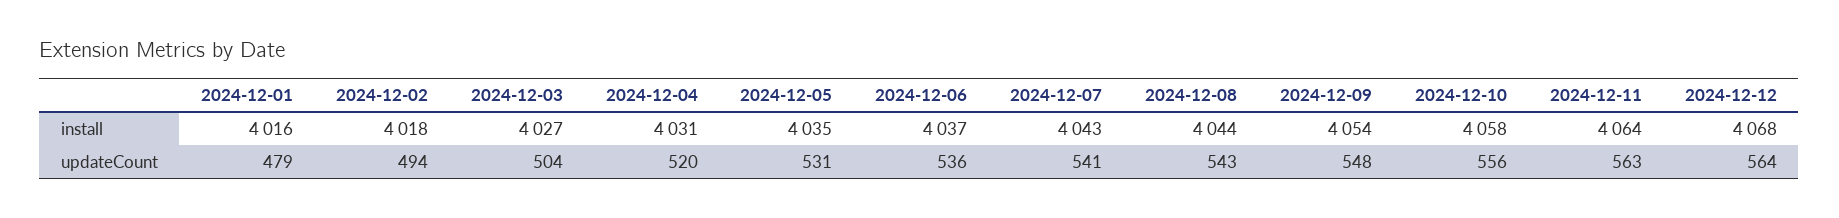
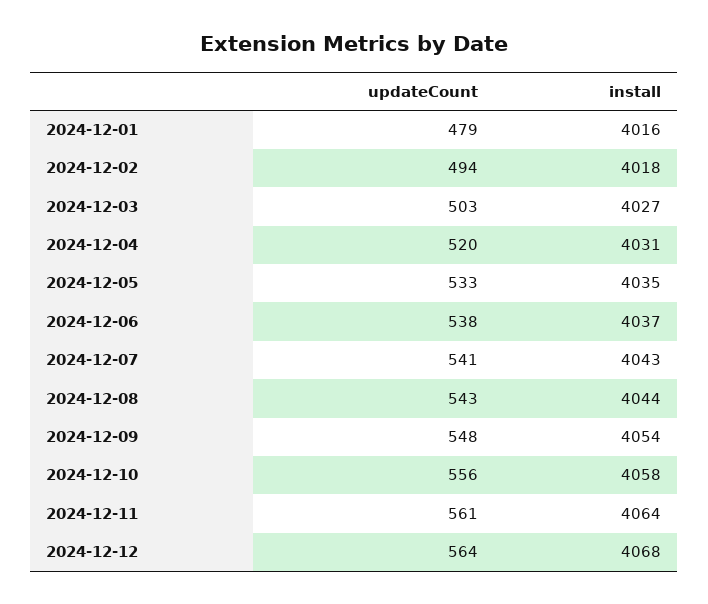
  {
    "2024-12-01": {
      "install": 4016,
      "updateCount": 479
    },
    "2024-12-02": {
      "install": 4018,
      "updateCount": 494
    },
    "2024-12-03": {
      "install": 4027,
-     "updateCount": 504
+     "updateCount": 503
    },
    "2024-12-04": {
      "install": 4031,
      "updateCount": 520
    },
    "2024-12-05": {
      "install": 4035,
-     "updateCount": 531
+     "updateCount": 533
    },
    "2024-12-06": {
      "install": 4037,
-     "updateCount": 536
+     "updateCount": 538
    },
    "2024-12-07": {
      "install": 4043,
      "updateCount": 541
    },
    "2024-12-08": {
      "install": 4044,
      "updateCount": 543
    },
    "2024-12-09": {
      "install": 4054,
      "updateCount": 548
    },
    "2024-12-10": {
      "install": 4058,
      "updateCount": 556
    },
    "2024-12-11": {
      "install": 4064,
-     "updateCount": 563
+     "updateCount": 561
    },
    "2024-12-12": {
      "install": 4068,
      "updateCount": 564
    }
  }

